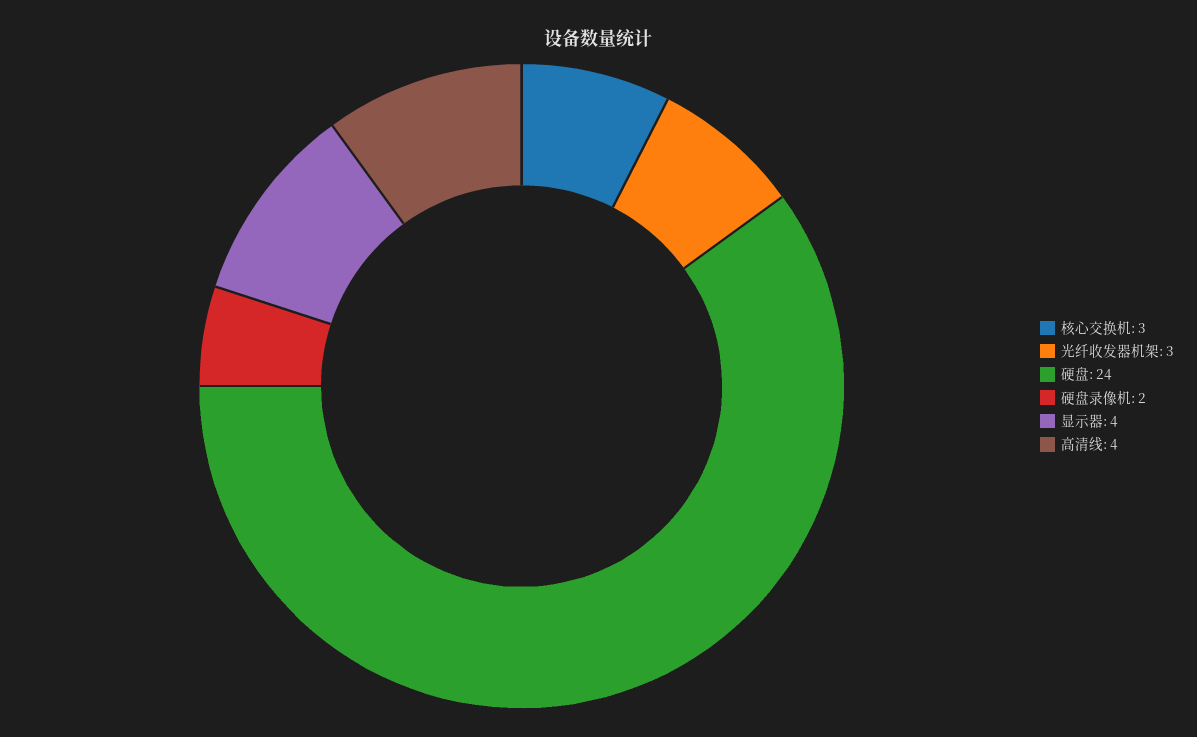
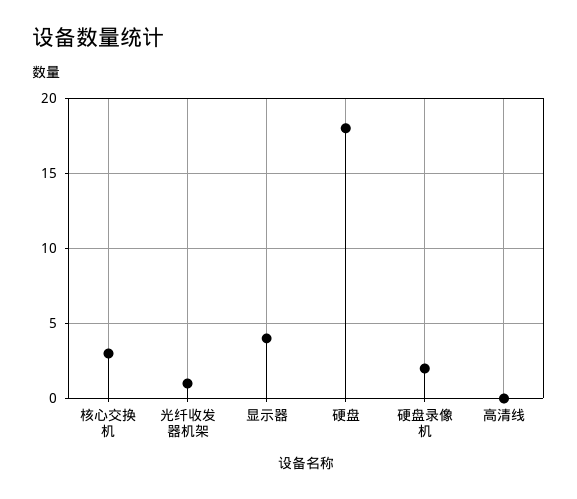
  {
    "核心交换机": 3,
-   "光纤收发器机架": 3,
+   "光纤收发器机架": 1,
-   "硬盘": 24,
+   "硬盘": 18,
    "硬盘录像机": 2,
    "显示器": 4,
-   "高清线": 4
+   "高清线": 0
  }

